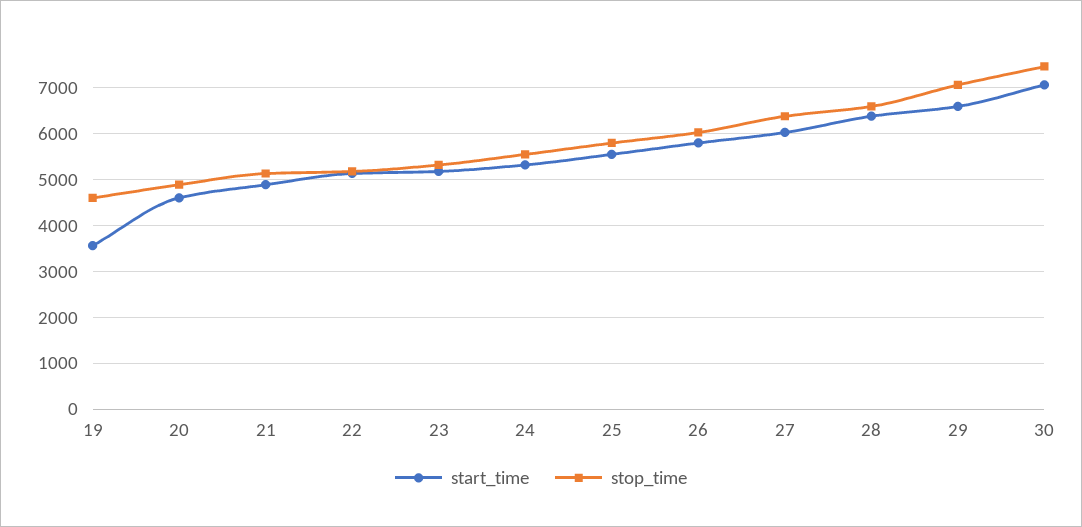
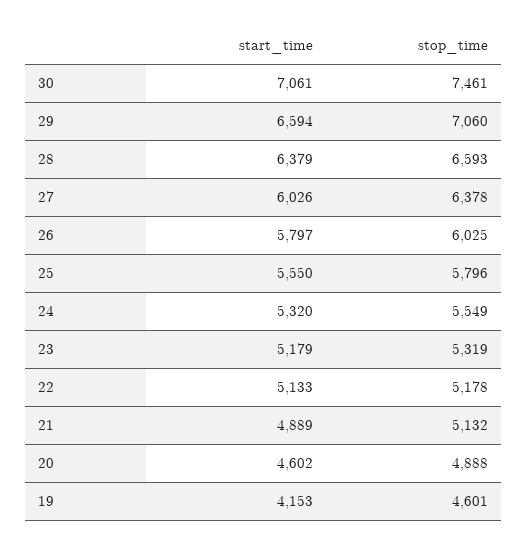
  {
    "start_time": {
-     "19": 3600,
+     "19": 4153,
      "20": 4602,
      "21": 4889,
      "22": 5133,
      "23": 5179,
      "24": 5320,
      "25": 5550,
      "26": 5797,
      "27": 6026,
      "28": 6379,
      "29": 6594,
      "30": 7061
    },
    "stop_time": {
      "19": 4601,
      "20": 4888,
      "21": 5132,
      "22": 5178,
      "23": 5319,
      "24": 5549,
      "25": 5796,
      "26": 6025,
      "27": 6378,
      "28": 6593,
      "29": 7060,
      "30": 7461
    }
  }

